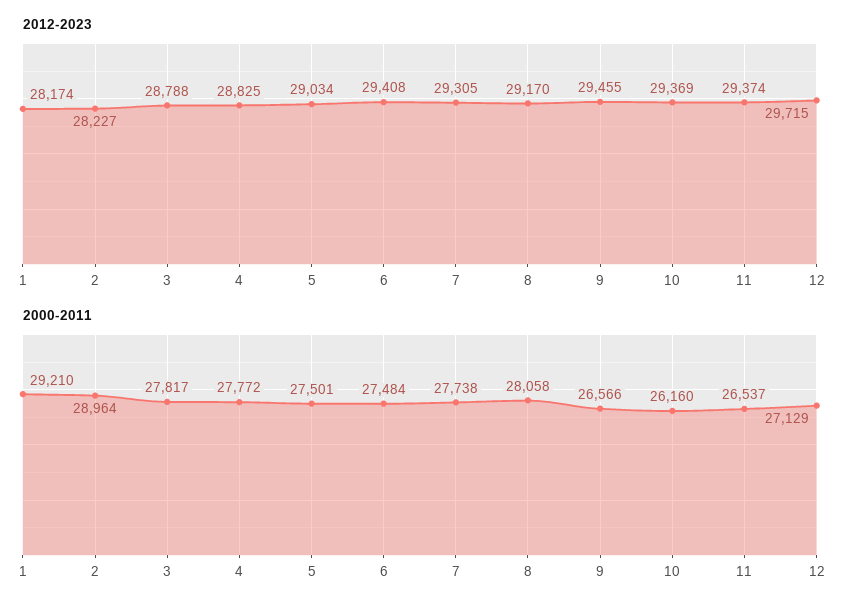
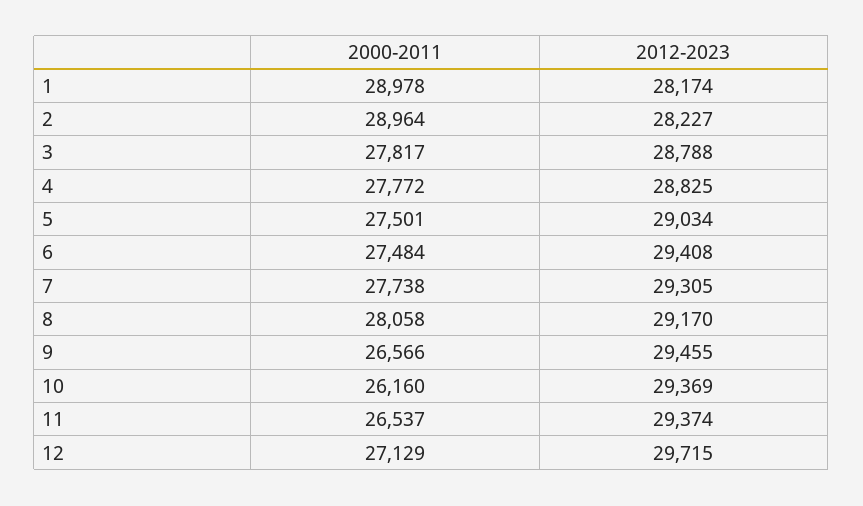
  {
    "2012-2023": {
      "1": 28174,
      "2": 28227,
      "3": 28788,
      "4": 28825,
      "5": 29034,
      "6": 29408,
      "7": 29305,
      "8": 29170,
      "9": 29455,
      "10": 29369,
      "11": 29374,
      "12": 29715
    },
    "2000-2011": {
-     "1": 29210,
+     "1": 28978,
      "2": 28964,
      "3": 27817,
      "4": 27772,
      "5": 27501,
      "6": 27484,
      "7": 27738,
      "8": 28058,
      "9": 26566,
      "10": 26160,
      "11": 26537,
      "12": 27129
    }
  }

